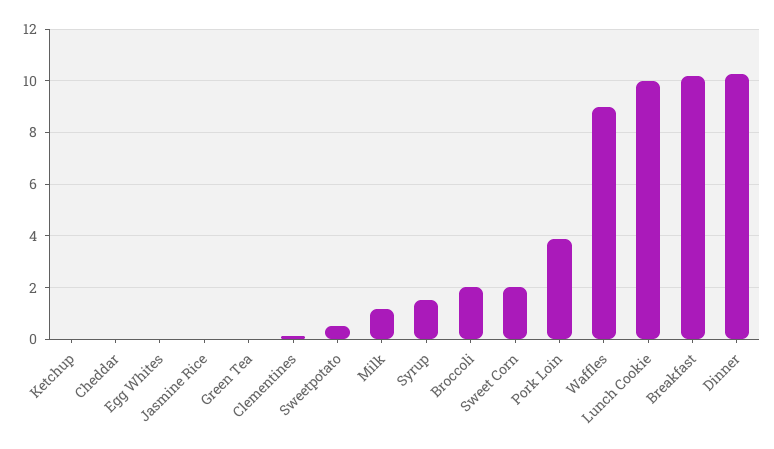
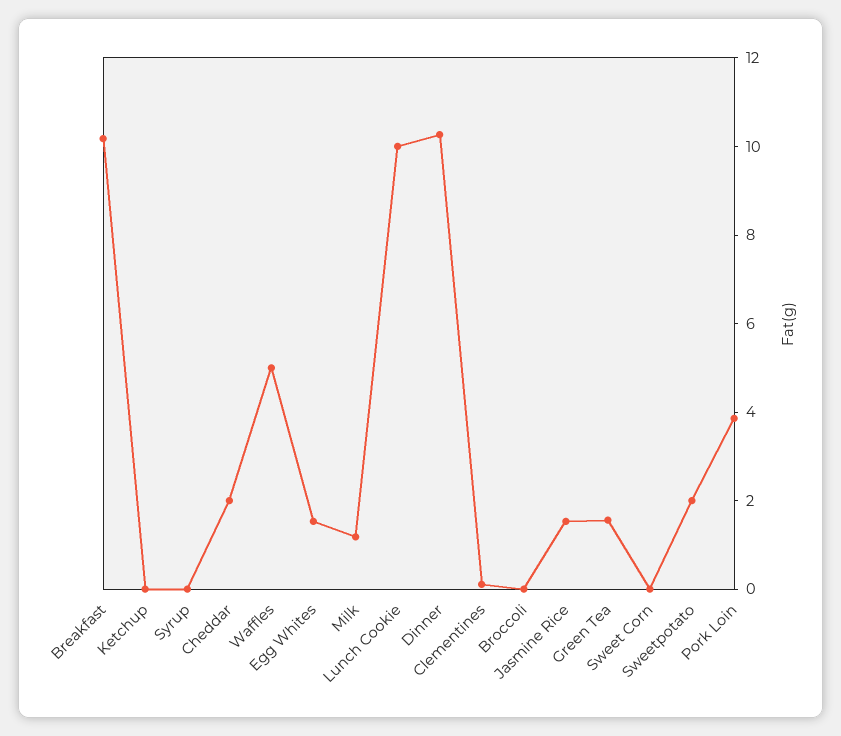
  {
    "Ketchup": 0,
-   "Cheddar": 0,
+   "Cheddar": 2,
-   "Egg Whites": 0,
+   "Egg Whites": 1.5,
-   "Jasmine Rice": 0,
+   "Jasmine Rice": 1.5,
-   "Green Tea": 0,
+   "Green Tea": 1.5,
    "Clementines": 0,
-   "Sweetpotato": 0.5,
+   "Sweetpotato": 2,
    "Milk": 1.25,
-   "Syrup": 1.5,
+   "Syrup": 0,
-   "Broccoli": 2,
+   "Broccoli": 0,
-   "Sweet Corn": 2,
+   "Sweet Corn": 0,
    "Pork Loin": 3.75,
-   "Waffles": 9,
+   "Waffles": 5,
    "Lunch Cookie": 10,
    "Breakfast": 10.25,
    "Dinner": 10.25
  }

